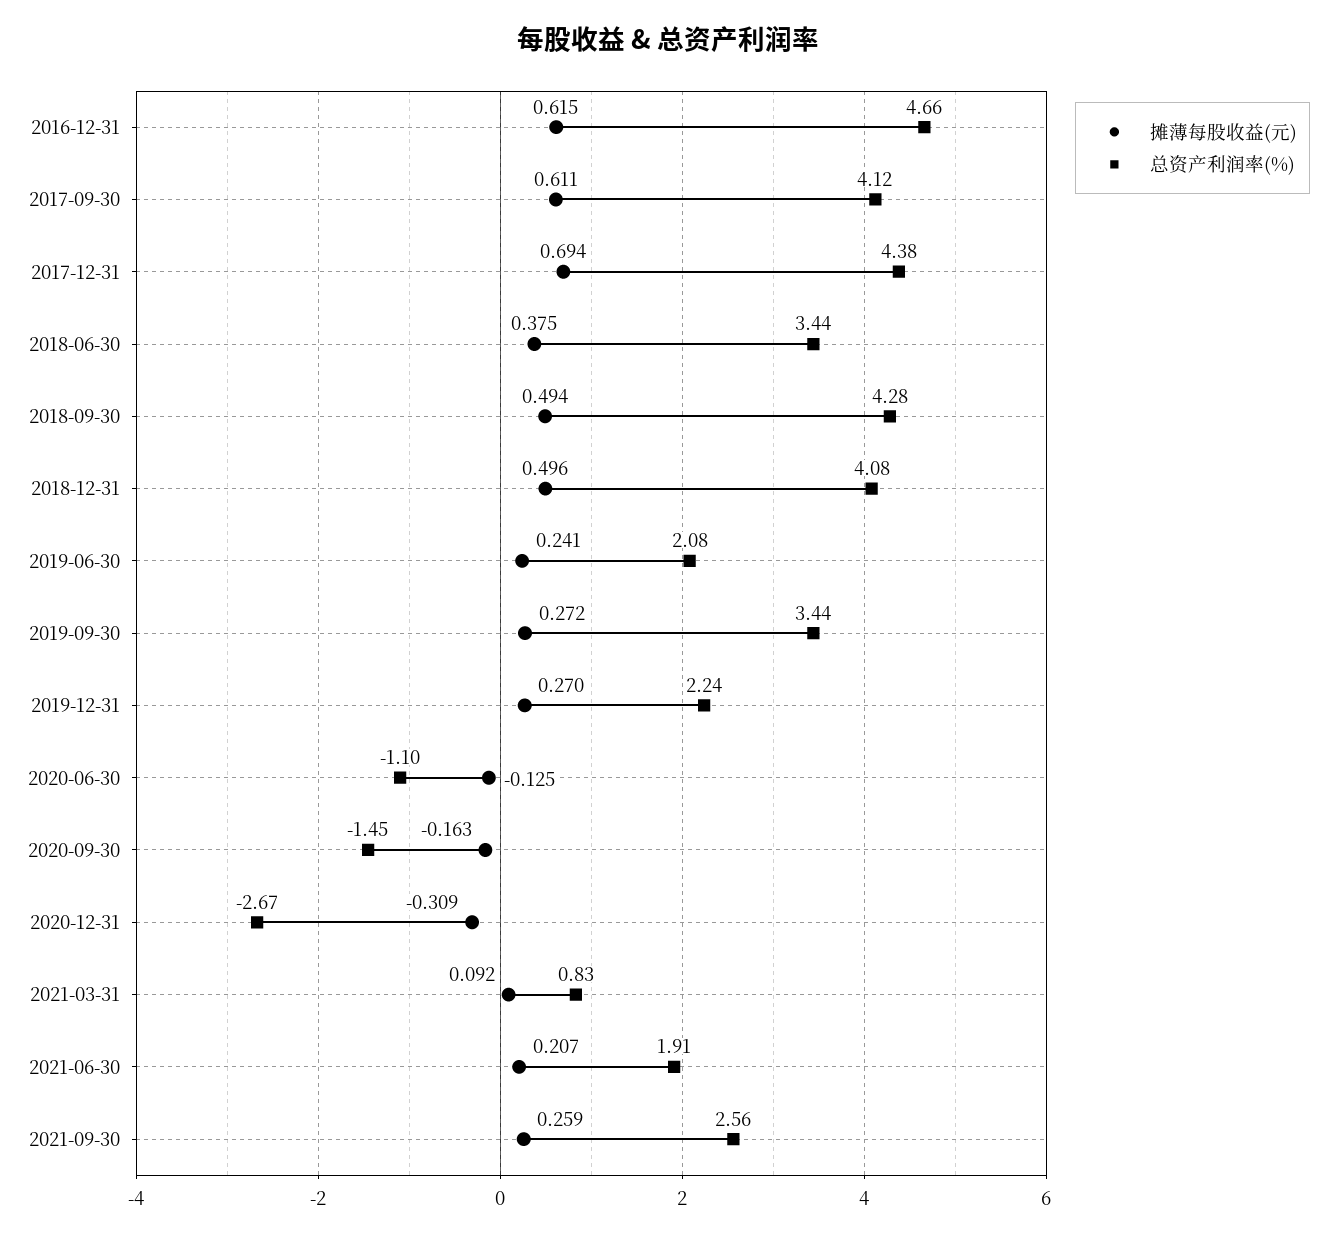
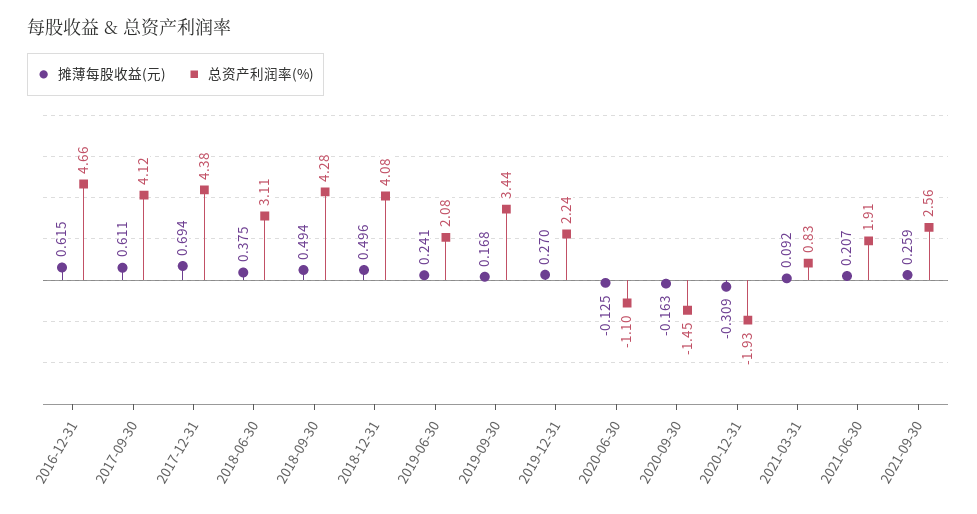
  {
    "摊薄每股收益(元)": {
      "2016-12-31": 0.615,
      "2017-09-30": 0.611,
      "2017-12-31": 0.694,
      "2018-06-30": 0.375,
      "2018-09-30": 0.494,
      "2018-12-31": 0.496,
      "2019-06-30": 0.241,
-     "2019-09-30": 0.272,
+     "2019-09-30": 0.168,
      "2019-12-31": 0.27,
      "2020-06-30": -0.125,
      "2020-09-30": -0.163,
      "2020-12-31": -0.309,
      "2021-03-31": 0.092,
      "2021-06-30": 0.207,
      "2021-09-30": 0.259
    },
    "总资产利润率(%)": {
      "2016-12-31": 4.66,
      "2017-09-30": 4.12,
      "2017-12-31": 4.38,
-     "2018-06-30": 3.44,
+     "2018-06-30": 3.11,
      "2018-09-30": 4.28,
      "2018-12-31": 4.08,
      "2019-06-30": 2.08,
      "2019-09-30": 3.44,
      "2019-12-31": 2.24,
      "2020-06-30": -1.1,
      "2020-09-30": -1.45,
-     "2020-12-31": -2.67,
+     "2020-12-31": -1.93,
      "2021-03-31": 0.83,
      "2021-06-30": 1.91,
      "2021-09-30": 2.56
    }
  }

